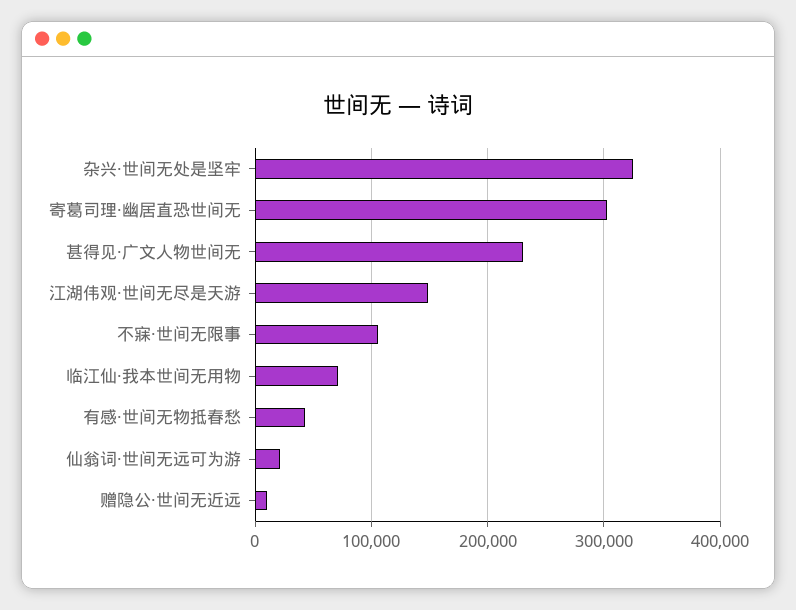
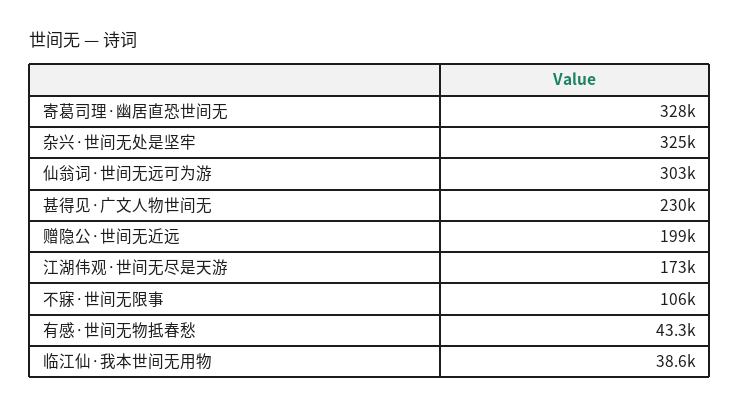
  {
    "杂兴·世间无处是坚牢": 325000,
-   "寄葛司理·幽居直恐世间无": 300000,
+   "寄葛司理·幽居直恐世间无": 328000,
    "甚得见·广文人物世间无": 230000,
-   "江湖伟观·世间无尽是天游": 150000,
+   "江湖伟观·世间无尽是天游": 173000,
    "不寐·世间无限事": 106000,
-   "临江仙·我本世间无用物": 70000,
+   "临江仙·我本世间无用物": 38600,
    "有感·世间无物抵春愁": 43300,
-   "仙翁词·世间无远可为游": 20000,
+   "仙翁词·世间无远可为游": 303000,
-   "赠隐公·世间无近远": 10000
+   "赠隐公·世间无近远": 199000
  }

